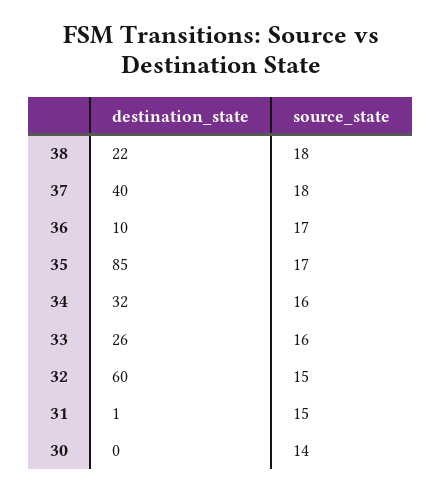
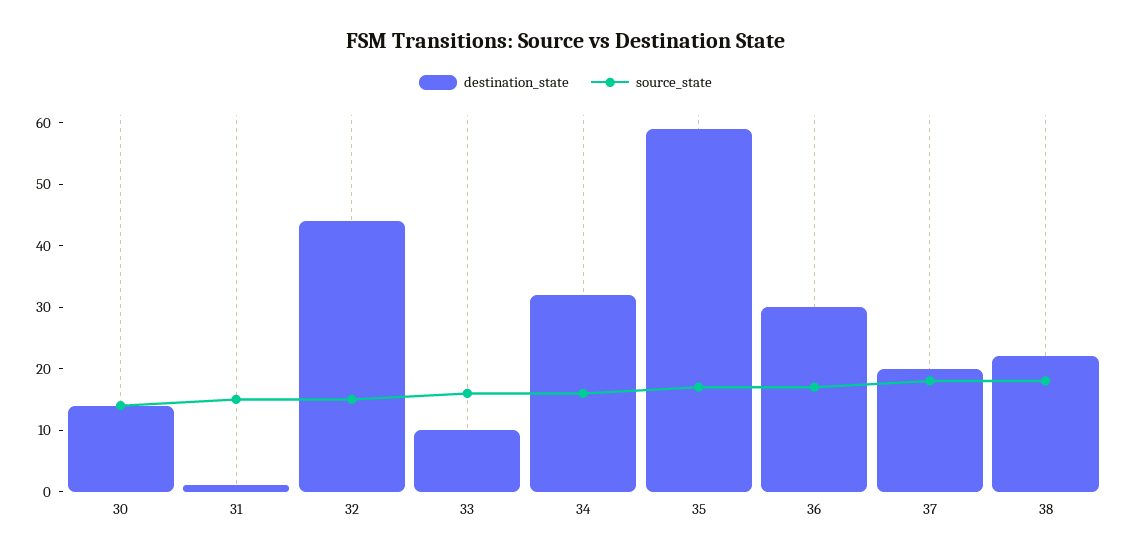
  {
    "destination_state": {
      "38": 22,
-     "37": 40,
+     "37": 20,
-     "36": 10,
+     "36": 30,
-     "35": 85,
+     "35": 60,
      "34": 32,
-     "33": 26,
+     "33": 10,
-     "32": 60,
+     "32": 45,
      "31": 1,
-     "30": 0
+     "30": 15
    },
    "source_state": {
      "38": 18,
      "37": 18,
      "36": 17,
      "35": 17,
      "34": 16,
      "33": 16,
      "32": 15,
      "31": 15,
      "30": 14
    }
  }

